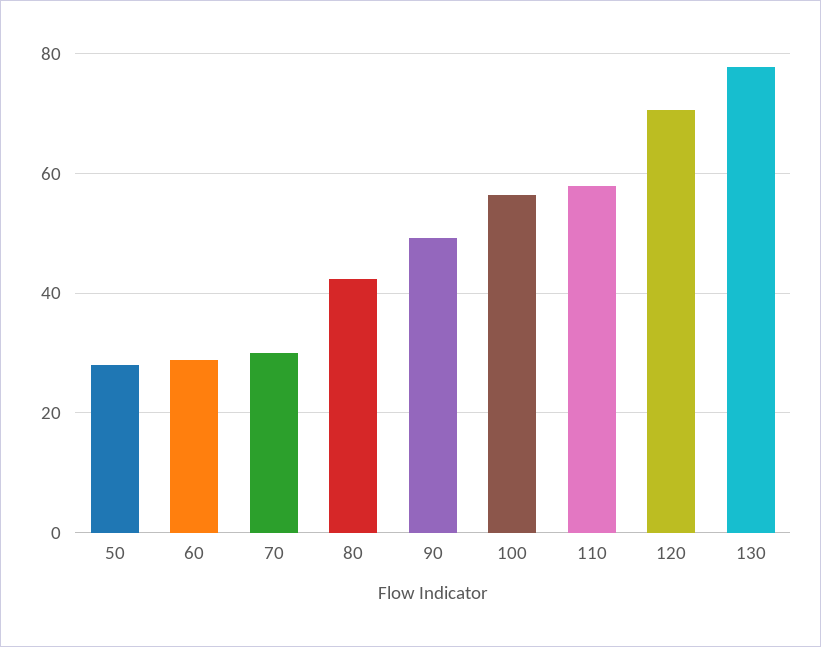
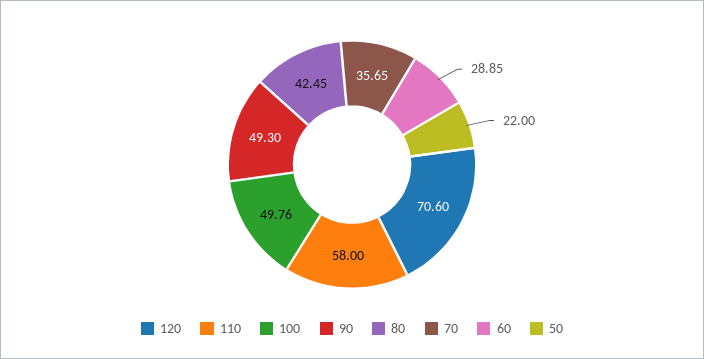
  {
-   "50": 28,
+   "50": 22,
    "60": 28.85,
-   "70": 30,
+   "70": 35.65,
    "80": 42.45,
    "90": 49.3,
-   "100": 56,
+   "100": 49.76,
    "110": 58,
-   "120": 70.6,
+   "120": 70.6
-   "130": 78
  }

